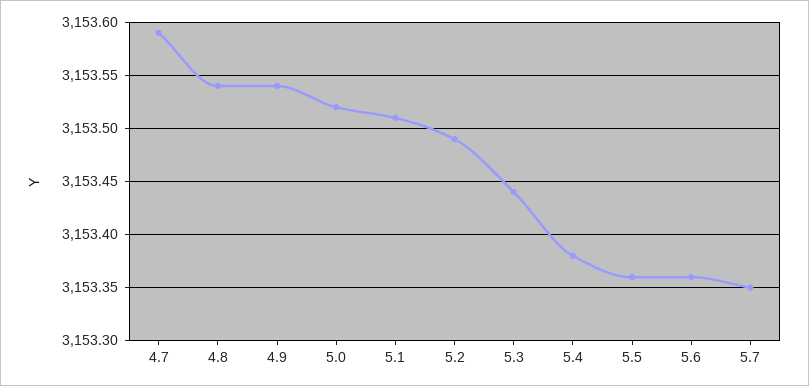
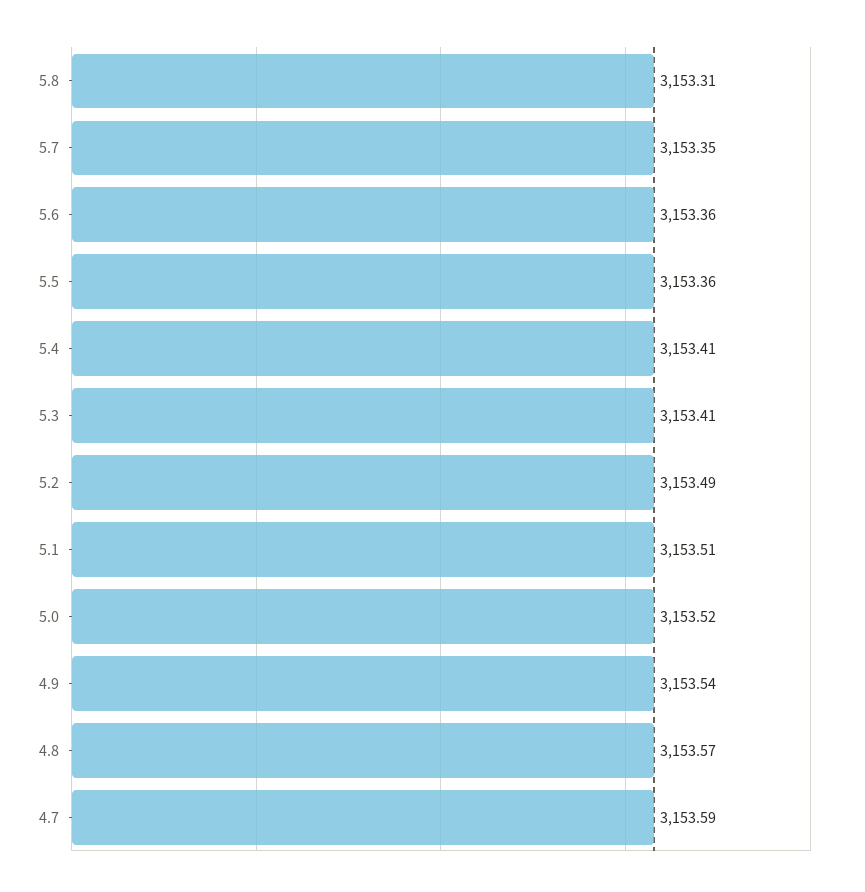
  {
    "4.7": 3153.59,
-   "4.8": 3153.54,
+   "4.8": 3153.57,
    "4.9": 3153.54,
    "5.0": 3153.52,
    "5.1": 3153.51,
    "5.2": 3153.49,
-   "5.3": 3153.44,
+   "5.3": 3153.41,
-   "5.4": 3153.38,
+   "5.4": 3153.41,
    "5.5": 3153.36,
    "5.6": 3153.36,
-   "5.7": 3153.35
+   "5.7": 3153.35,
+   "5.8": 3153.31
  }

